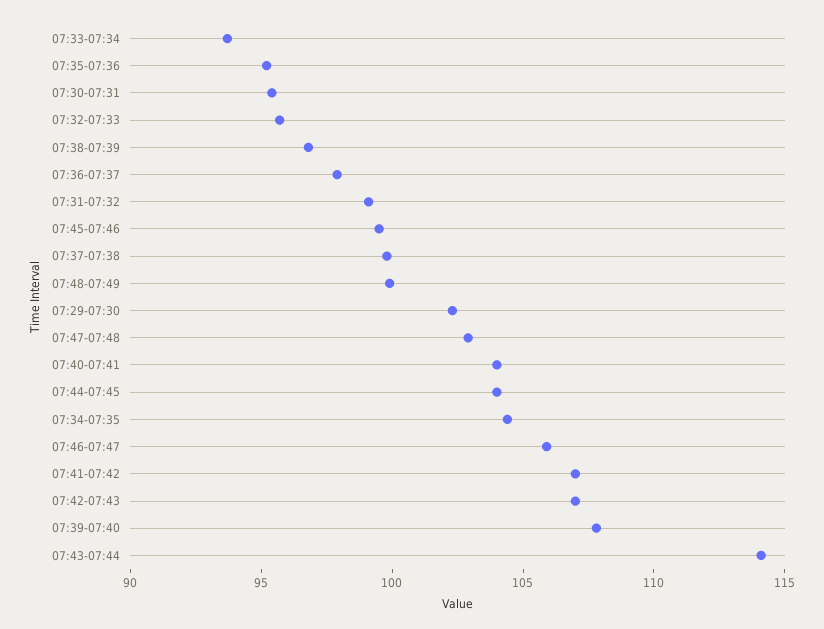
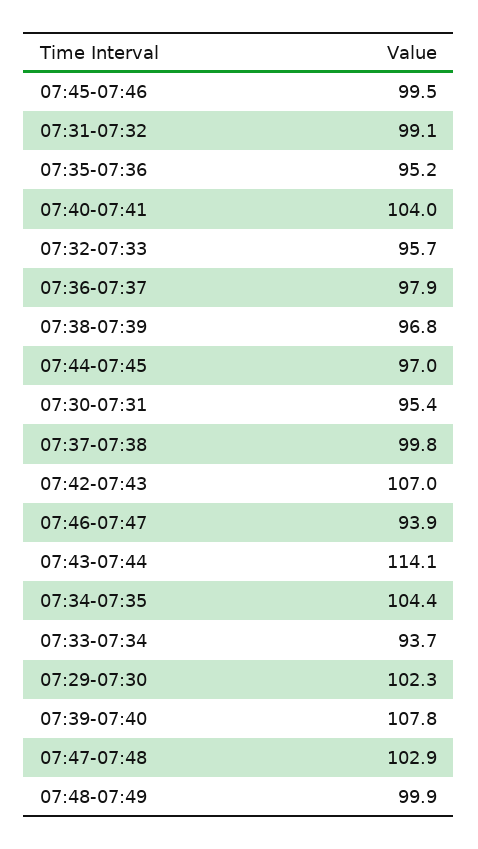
  {
    "07:33-07:34": 93.7,
    "07:35-07:36": 95.2,
    "07:30-07:31": 95.4,
    "07:32-07:33": 95.7,
    "07:38-07:39": 96.8,
    "07:36-07:37": 97.9,
    "07:31-07:32": 99.1,
    "07:45-07:46": 99.5,
    "07:37-07:38": 99.8,
    "07:48-07:49": 99.9,
    "07:29-07:30": 102.3,
    "07:47-07:48": 102.9,
    "07:40-07:41": 104,
-   "07:44-07:45": 104,
+   "07:44-07:45": 97,
    "07:34-07:35": 104.4,
-   "07:46-07:47": 106,
+   "07:46-07:47": 93.9,
-   "07:41-07:42": 107,
    "07:42-07:43": 107,
    "07:39-07:40": 107.8,
    "07:43-07:44": 114.1
  }

